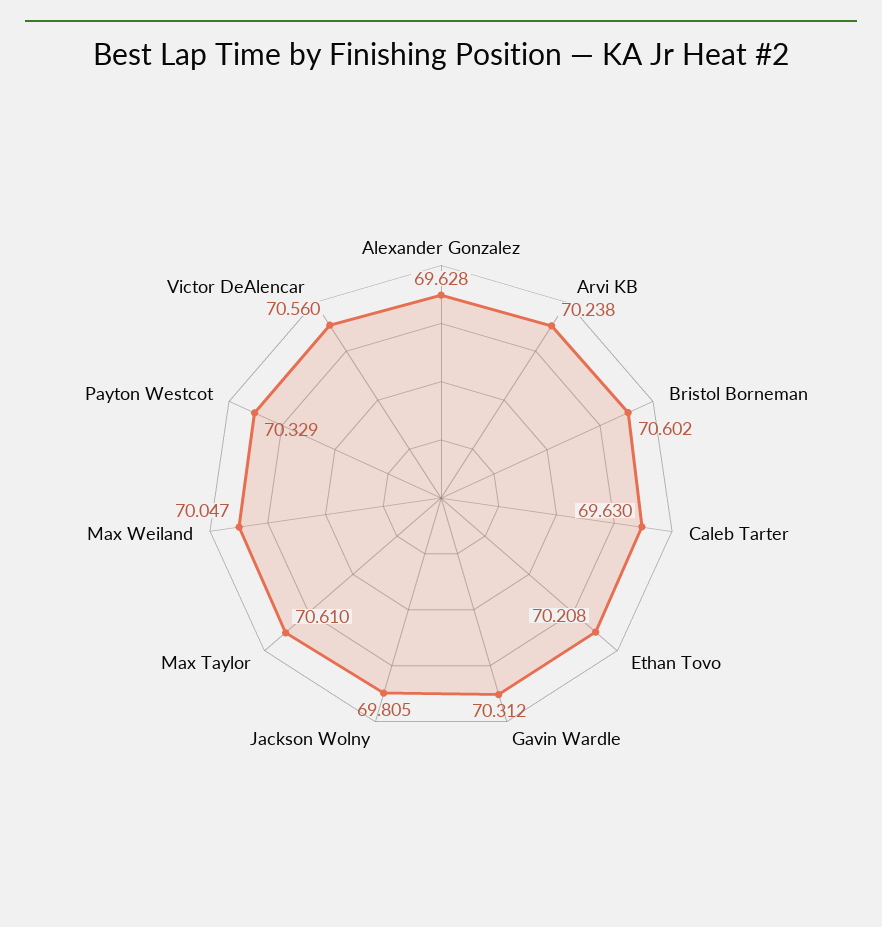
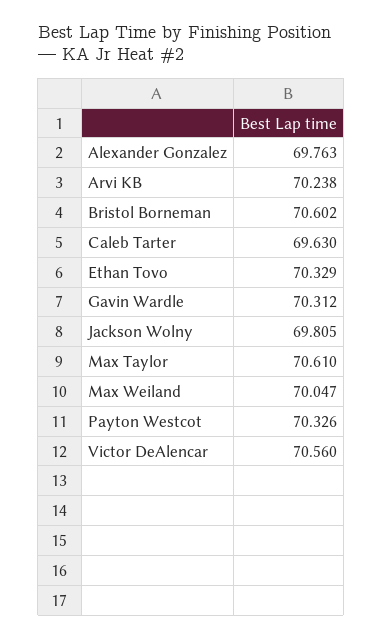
  {
-   "Alexander Gonzalez": 69.628,
+   "Alexander Gonzalez": 69.763,
    "Arvi KB": 70.238,
    "Bristol Borneman": 70.602,
    "Caleb Tarter": 69.63,
-   "Ethan Tovo": 70.208,
+   "Ethan Tovo": 70.329,
    "Gavin Wardle": 70.312,
    "Jackson Wolny": 69.805,
    "Max Taylor": 70.61,
    "Max Weiland": 70.047,
-   "Payton Westcot": 70.329,
+   "Payton Westcot": 70.326,
    "Victor DeAlencar": 70.56
  }

